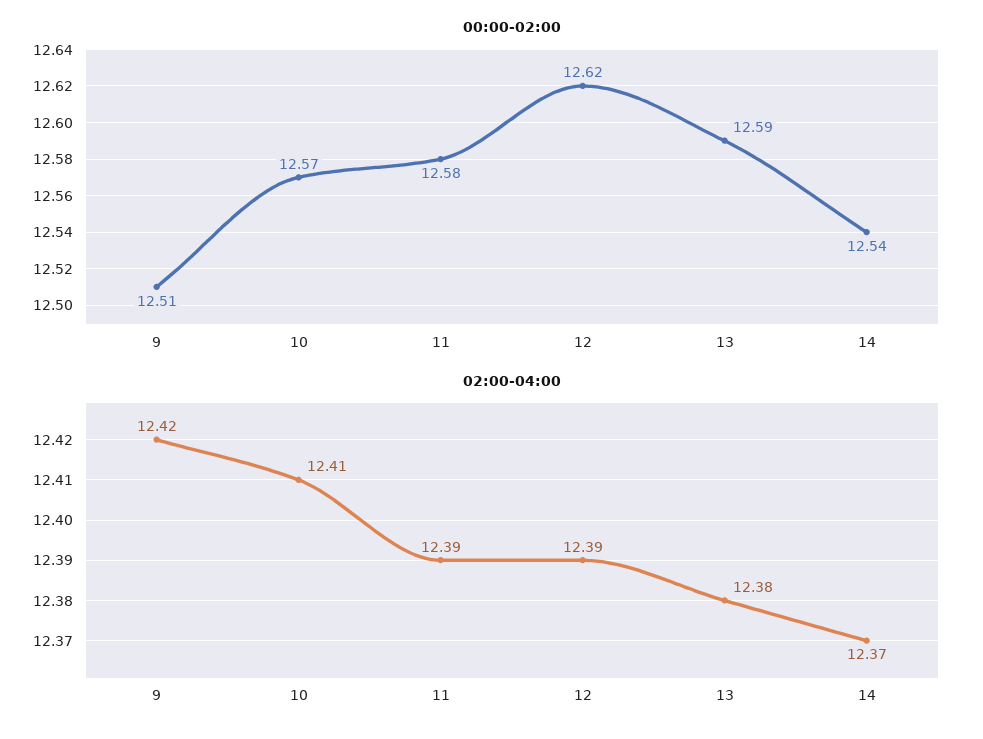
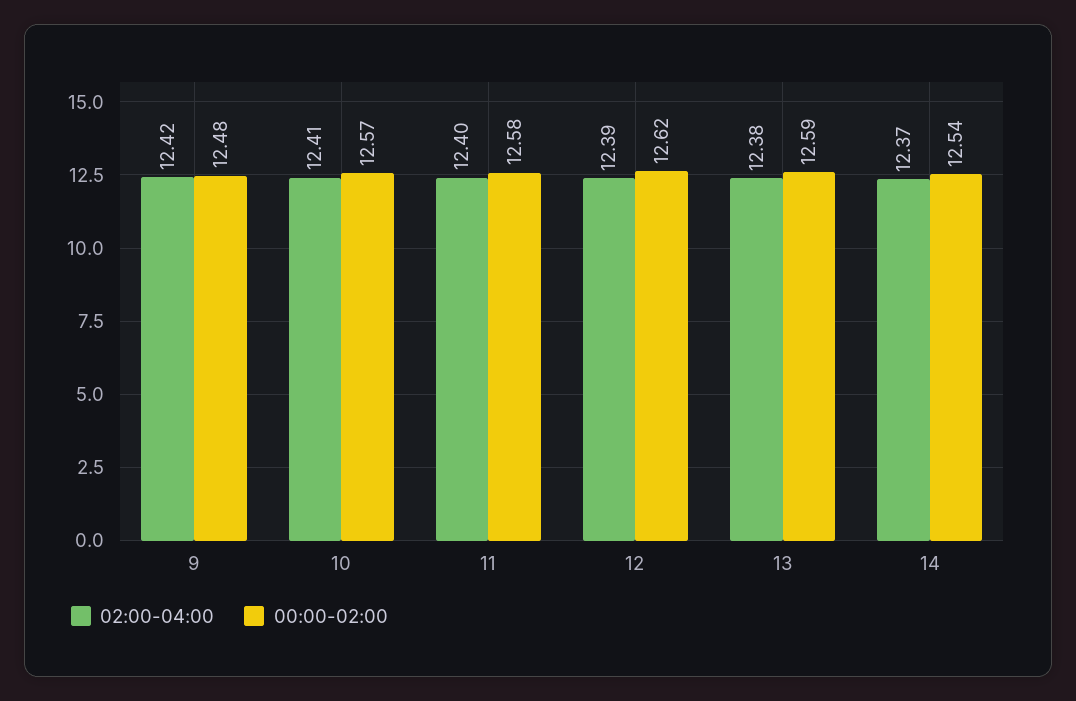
  {
    "00:00-02:00": {
-     "9": 12.51,
+     "9": 12.48,
      "10": 12.57,
      "11": 12.58,
      "12": 12.62,
      "13": 12.59,
      "14": 12.54
    },
    "02:00-04:00": {
      "9": 12.42,
      "10": 12.41,
-     "11": 12.39,
+     "11": 12.4,
      "12": 12.39,
      "13": 12.38,
      "14": 12.37
    }
  }

